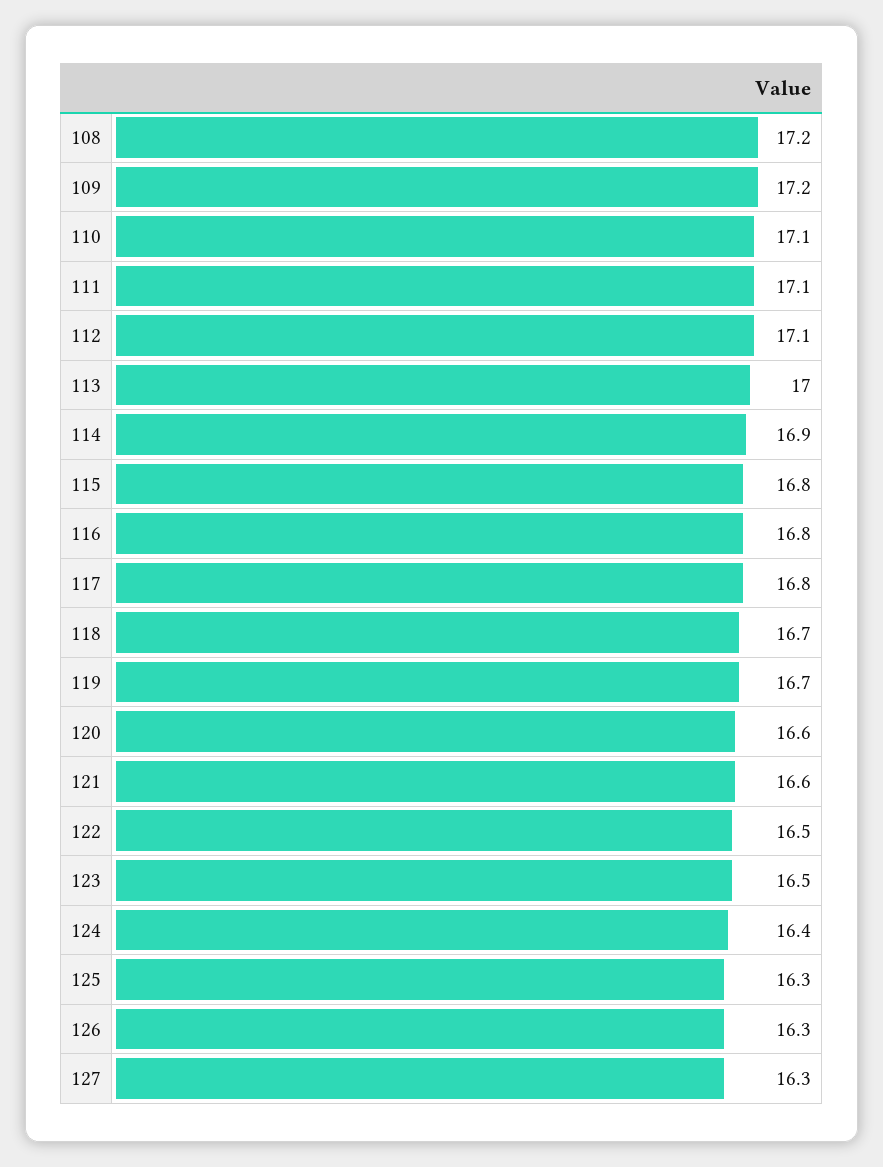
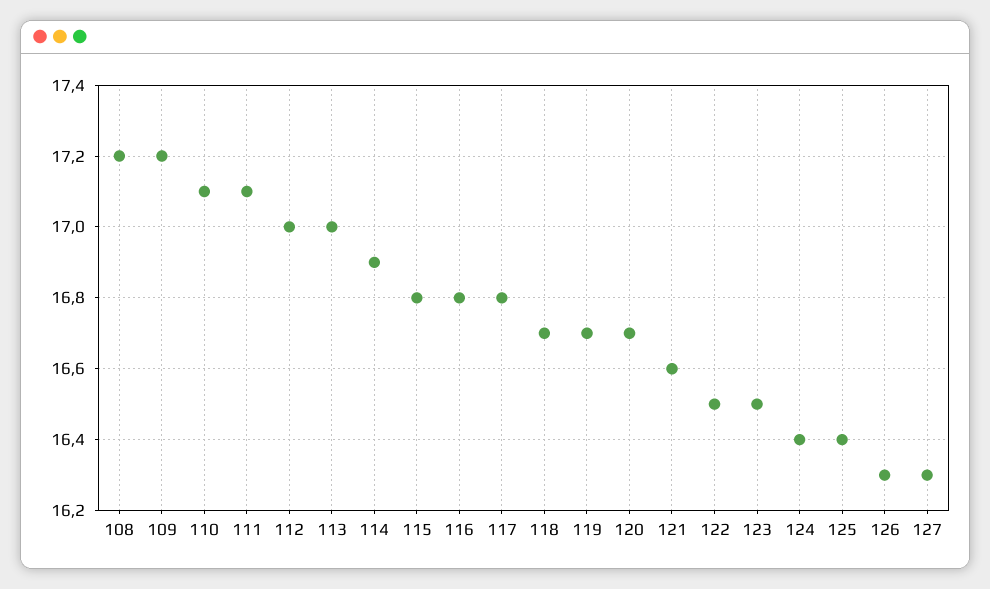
  {
    "108": 17.2,
    "109": 17.2,
    "110": 17.1,
    "111": 17.1,
-   "112": 17.1,
+   "112": 17,
    "113": 17,
    "114": 16.9,
    "115": 16.8,
    "116": 16.8,
    "117": 16.8,
    "118": 16.7,
    "119": 16.7,
-   "120": 16.6,
+   "120": 16.7,
    "121": 16.6,
    "122": 16.5,
    "123": 16.5,
    "124": 16.4,
-   "125": 16.3,
+   "125": 16.4,
    "126": 16.3,
    "127": 16.3
  }

